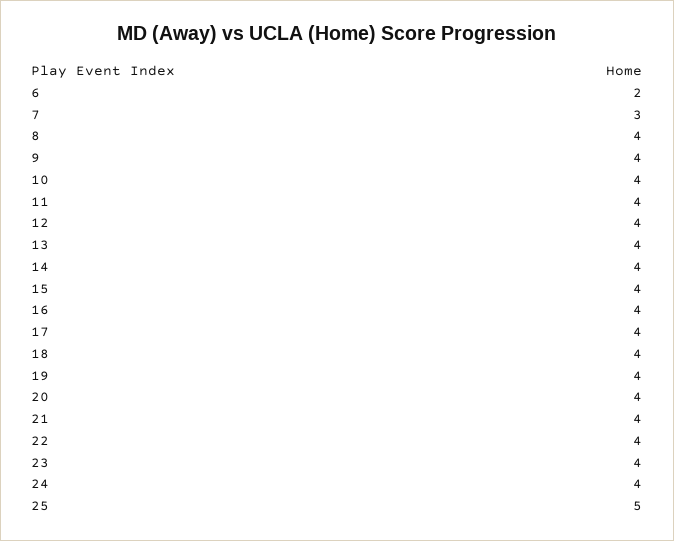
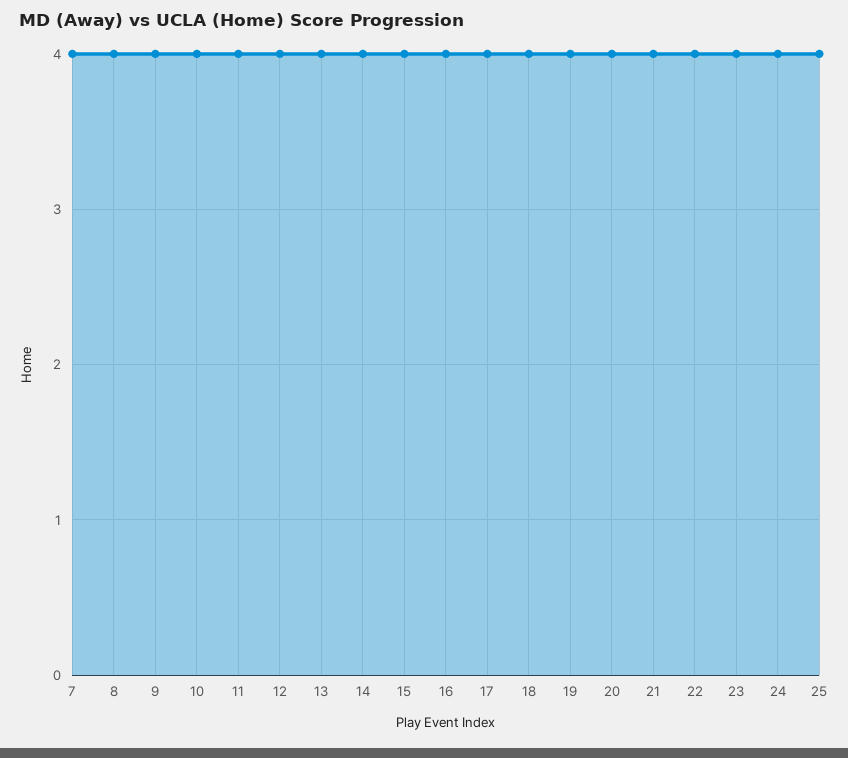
  {
-   "6": 2,
-   "7": 3,
+   "7": 4,
    "8": 4,
    "9": 4,
    "10": 4,
    "11": 4,
    "12": 4,
    "13": 4,
    "14": 4,
    "15": 4,
    "16": 4,
    "17": 4,
    "18": 4,
    "19": 4,
    "20": 4,
    "21": 4,
    "22": 4,
    "23": 4,
    "24": 4,
-   "25": 5
+   "25": 4
  }

